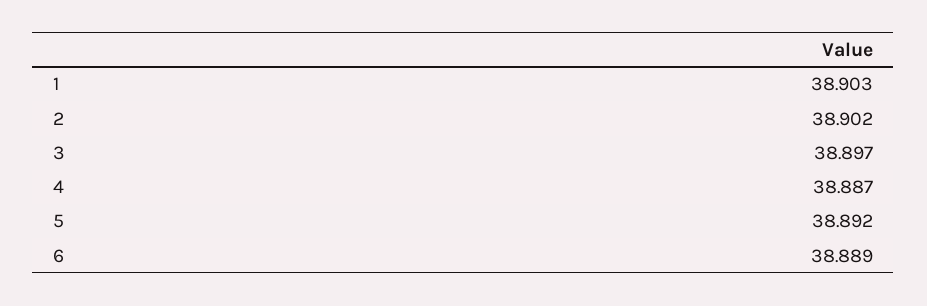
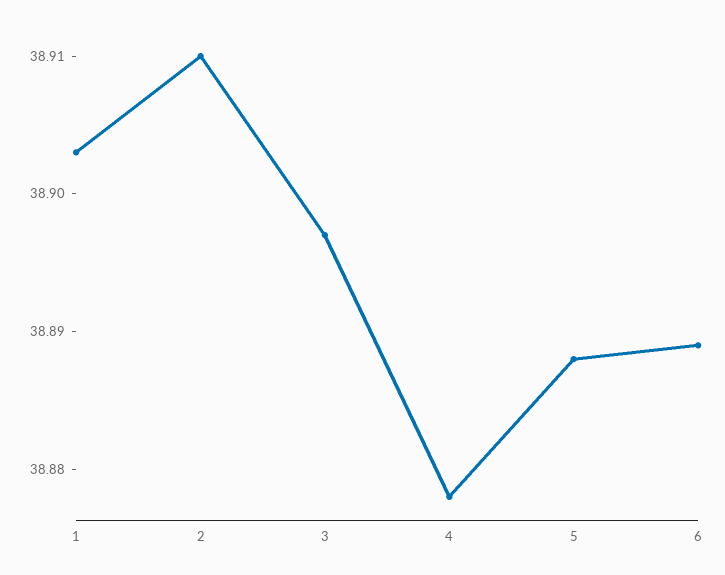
  {
    "1": 38.903,
-   "2": 38.902,
+   "2": 38.91,
    "3": 38.897,
-   "4": 38.887,
+   "4": 38.878,
-   "5": 38.892,
+   "5": 38.888,
    "6": 38.889
  }

